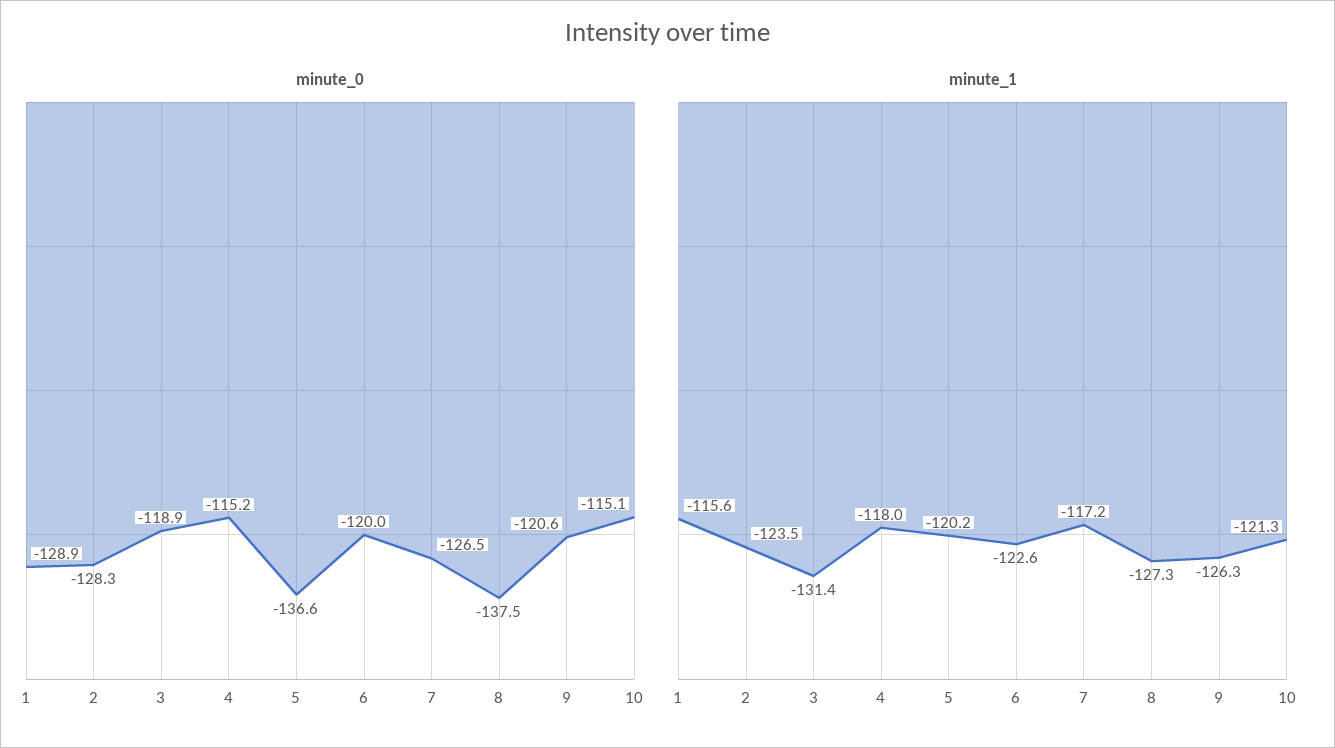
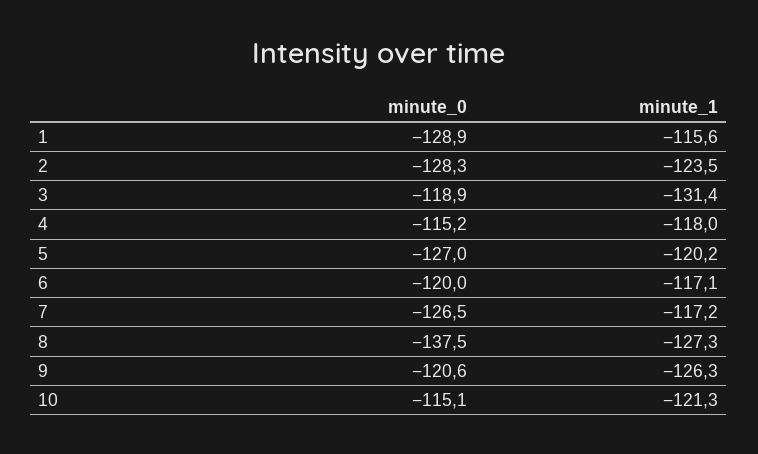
  {
    "minute_0": {
      "1": -128.9,
      "2": -128.3,
      "3": -118.9,
      "4": -115.2,
-     "5": -136.6,
+     "5": -127,
      "6": -120,
      "7": -126.5,
      "8": -137.5,
      "9": -120.6,
      "10": -115.1
    },
    "minute_1": {
      "1": -115.6,
      "2": -123.5,
      "3": -131.4,
      "4": -118,
      "5": -120.2,
-     "6": -122.6,
+     "6": -117.1,
      "7": -117.2,
      "8": -127.3,
      "9": -126.3,
      "10": -121.3
    }
  }

